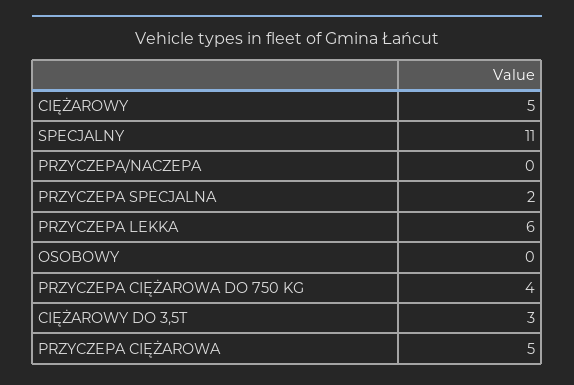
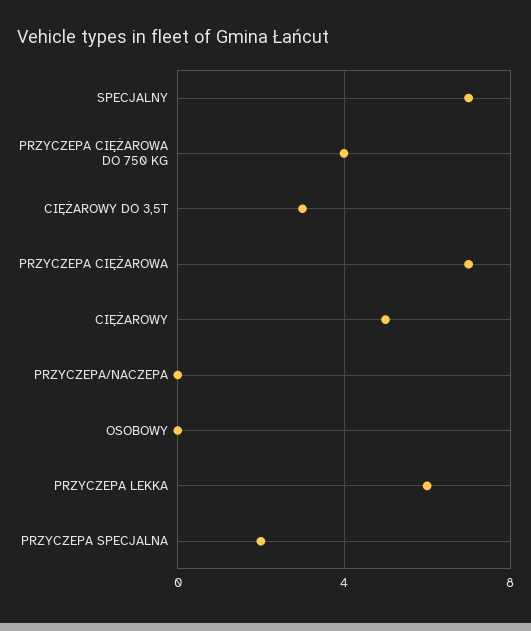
  {
    "CIĘŻAROWY": 5,
-   "SPECJALNY": 11,
+   "SPECJALNY": 7,
    "PRZYCZEPA/NACZEPA": 0,
    "PRZYCZEPA SPECJALNA": 2,
    "PRZYCZEPA LEKKA": 6,
    "OSOBOWY": 0,
    "PRZYCZEPA CIĘŻAROWA DO 750 KG": 4,
    "CIĘŻAROWY DO 3,5T": 3,
-   "PRZYCZEPA CIĘŻAROWA": 5
+   "PRZYCZEPA CIĘŻAROWA": 7
  }

